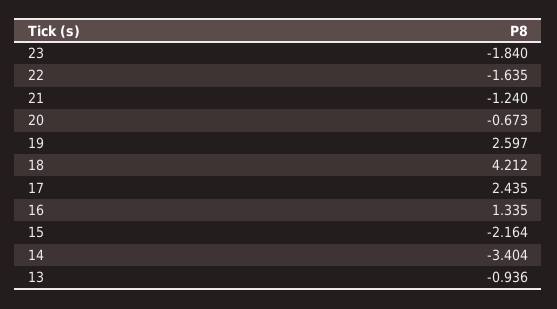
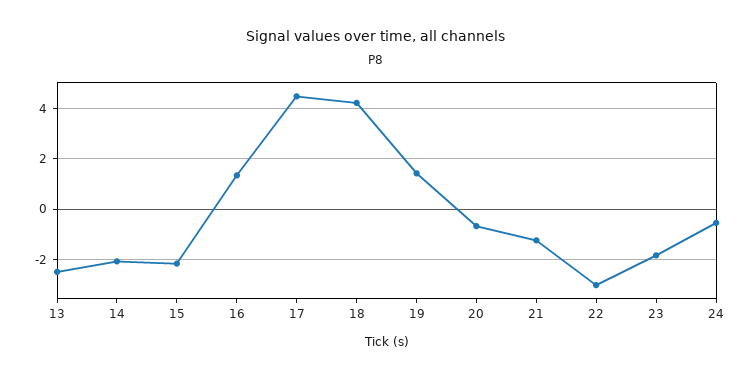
  {
    "23": -1.84,
-   "22": -1.635,
+   "22": -3,
    "21": -1.24,
    "20": -0.673,
-   "19": 2.597,
+   "19": 1.5,
    "18": 4.212,
-   "17": 2.435,
+   "17": 4.5,
    "16": 1.335,
    "15": -2.164,
-   "14": -3.404,
+   "14": -2,
-   "13": -0.936
+   "13": -2.5,
+   "24": -0.5
  }

